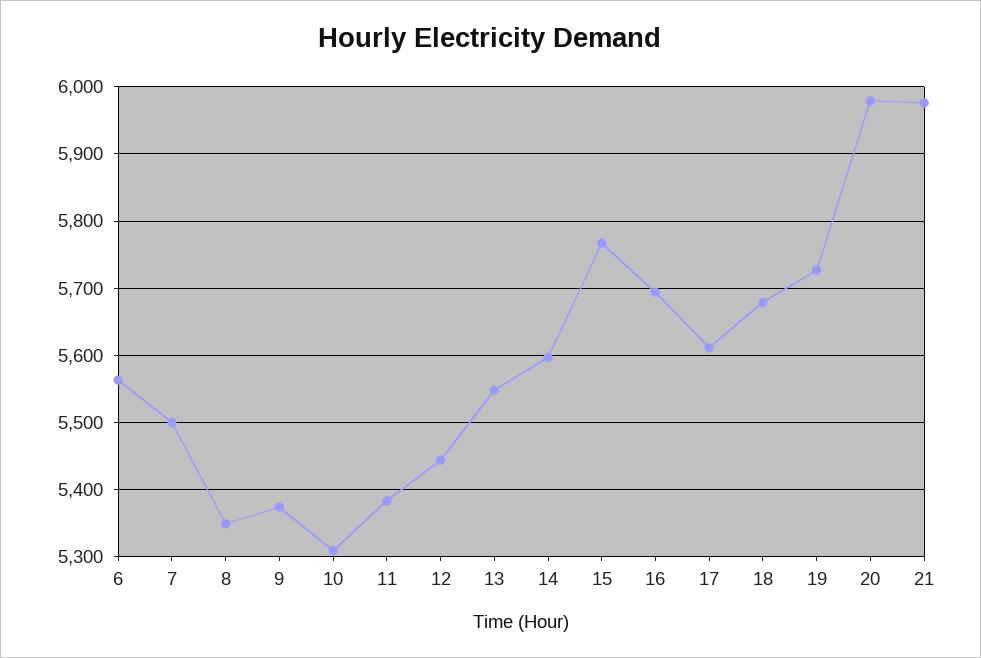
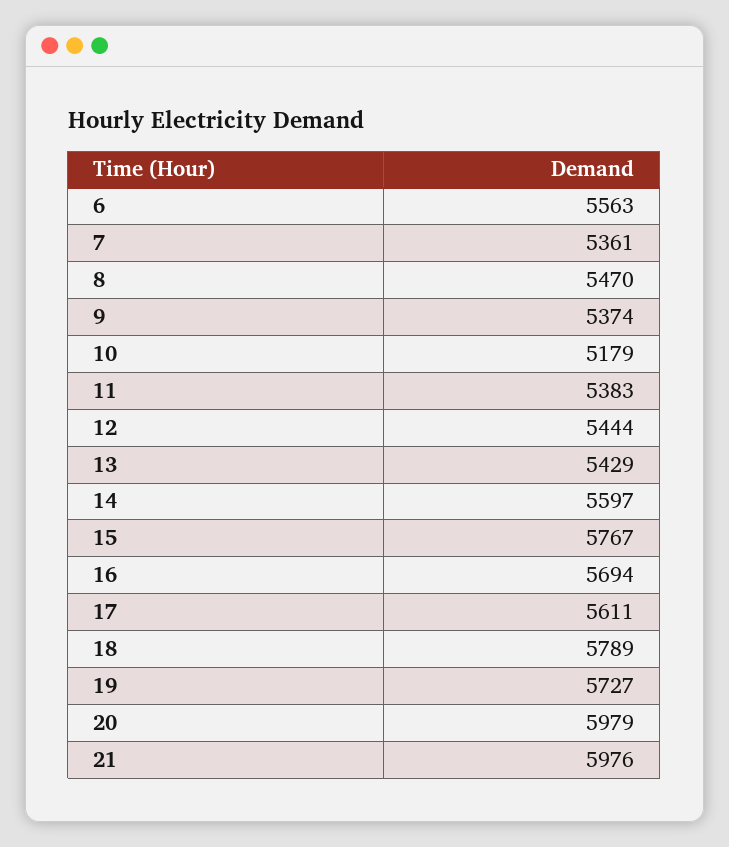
  {
    "6": 5563,
-   "7": 5500,
+   "7": 5361,
-   "8": 5350,
+   "8": 5470,
    "9": 5374,
-   "10": 5310,
+   "10": 5179,
    "11": 5383,
    "12": 5444,
-   "13": 5550,
+   "13": 5429,
    "14": 5597,
    "15": 5767,
    "16": 5694,
    "17": 5611,
-   "18": 5680,
+   "18": 5789,
    "19": 5727,
    "20": 5979,
    "21": 5976
  }

